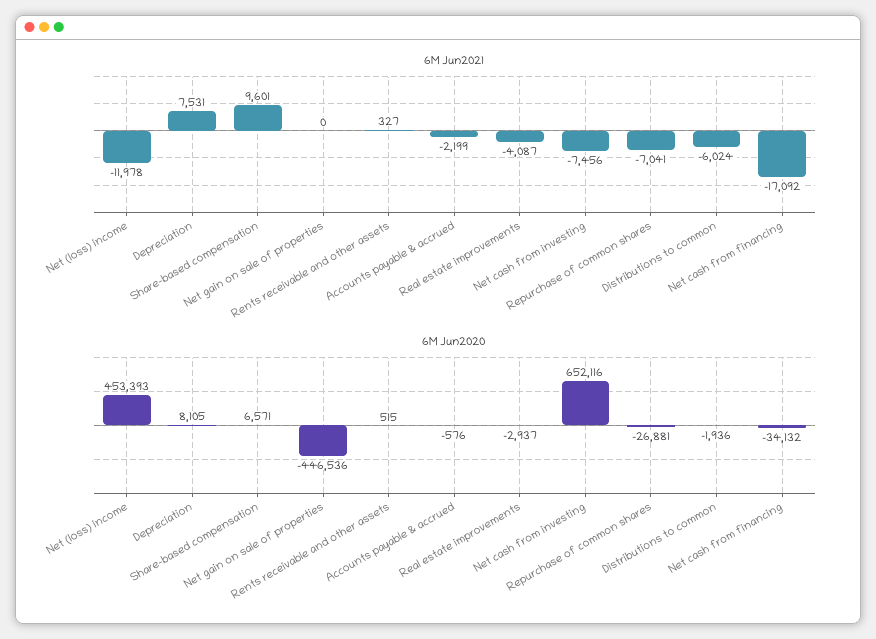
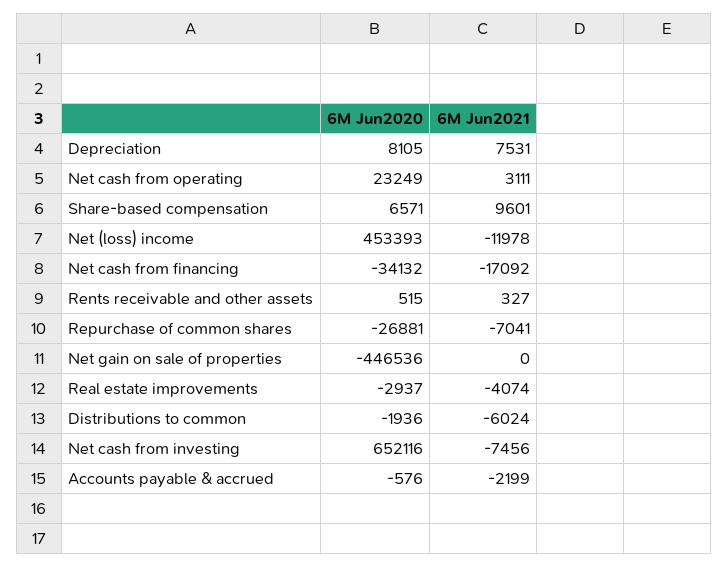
  {
    "6M Jun2021": {
      "Net (loss) income": -11978,
      "Depreciation": 7531,
      "Share-based compensation": 9601,
      "Net gain on sale of properties": 0,
      "Rents receivable and other assets": 327,
      "Accounts payable & accrued": -2199,
-     "Real estate improvements": -4087,
+     "Real estate improvements": -4074,
      "Net cash from investing": -7456,
      "Repurchase of common shares": -7041,
      "Distributions to common": -6024,
-     "Net cash from financing": -17092
+     "Net cash from financing": -17092,
+     "Net cash from operating": 3111
    },
    "6M Jun2020": {
      "Net (loss) income": 453393,
      "Depreciation": 8105,
      "Share-based compensation": 6571,
      "Net gain on sale of properties": -446536,
      "Rents receivable and other assets": 515,
      "Accounts payable & accrued": -576,
      "Real estate improvements": -2937,
      "Net cash from investing": 652116,
      "Repurchase of common shares": -26881,
      "Distributions to common": -1936,
-     "Net cash from financing": -34132
+     "Net cash from financing": -34132,
+     "Net cash from operating": 23249
    }
  }

